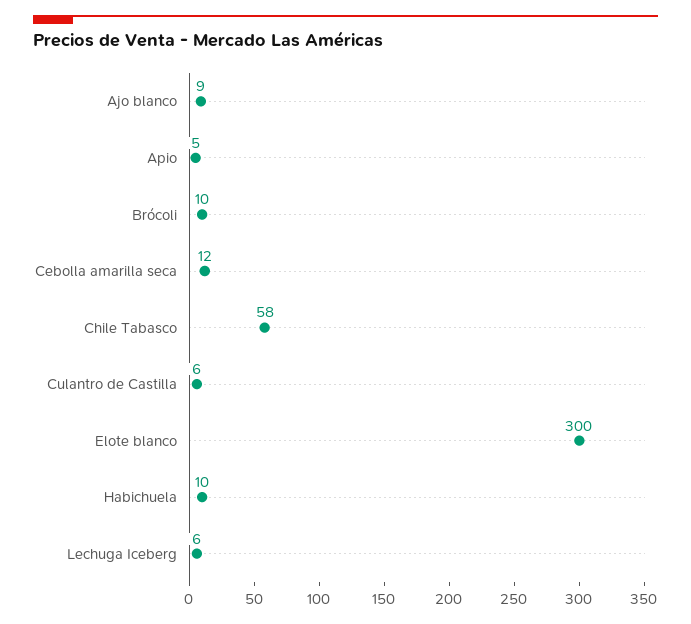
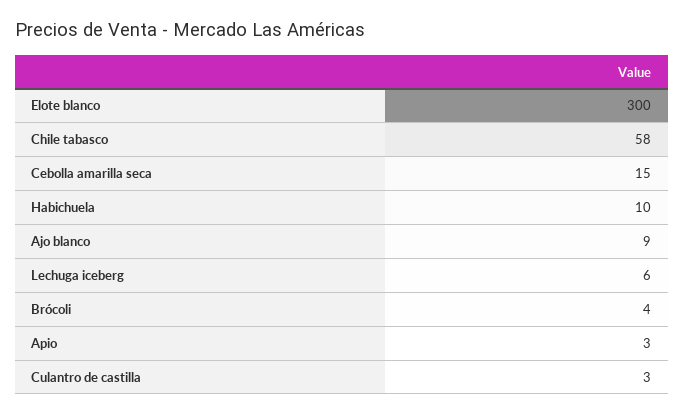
  {
    "Ajo blanco": 9,
-   "Apio": 5,
+   "Apio": 3,
-   "Brócoli": 10,
+   "Brócoli": 4,
-   "Cebolla amarilla seca": 12,
+   "Cebolla amarilla seca": 15,
    "Chile Tabasco": 58,
-   "Culantro de Castilla": 6,
+   "Culantro de Castilla": 3,
    "Elote blanco": 300,
    "Habichuela": 10,
    "Lechuga Iceberg": 6
  }

